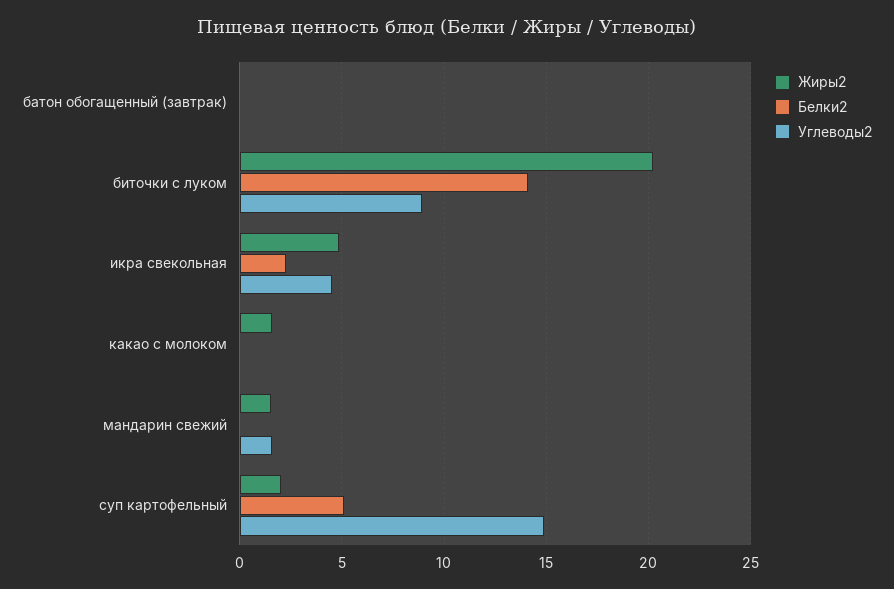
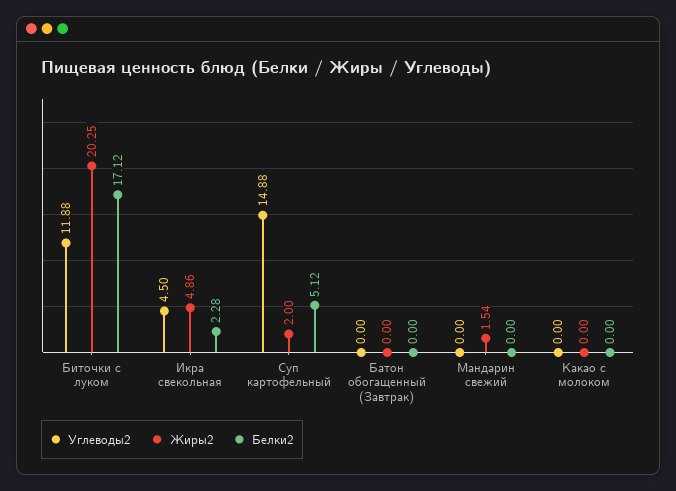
  {
    "Жиры2": {
      "батон обогащенный (завтрак)": 0,
      "биточки с луком": 20.25,
      "икра свекольная": 4.86,
-     "какао с молоком": 1.5,
+     "какао с молоком": 0,
      "мандарин свежий": 1.54,
      "суп картофельный": 2
    },
    "Белки2": {
      "батон обогащенный (завтрак)": 0,
-     "биточки с луком": 14,
+     "биточки с луком": 17.12,
      "икра свекольная": 2.28,
      "какао с молоком": 0,
      "мандарин свежий": 0,
      "суп картофельный": 5.12
    },
    "Углеводы2": {
      "батон обогащенный (завтрак)": 0,
-     "биточки с луком": 9,
+     "биточки с луком": 11.88,
      "икра свекольная": 4.5,
      "какао с молоком": 0,
-     "мандарин свежий": 1.5,
+     "мандарин свежий": 0,
      "суп картофельный": 14.88
    }
  }

